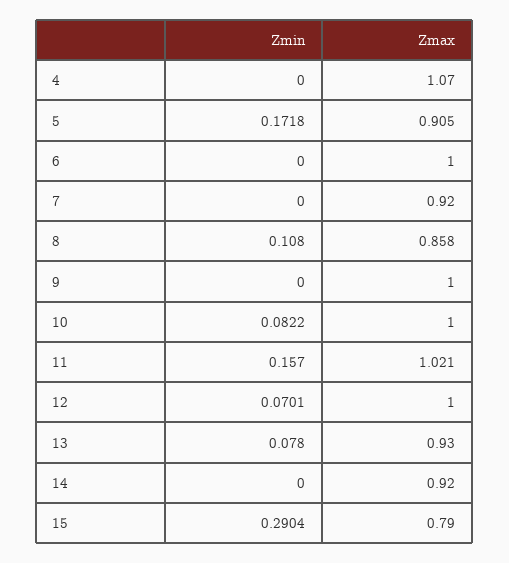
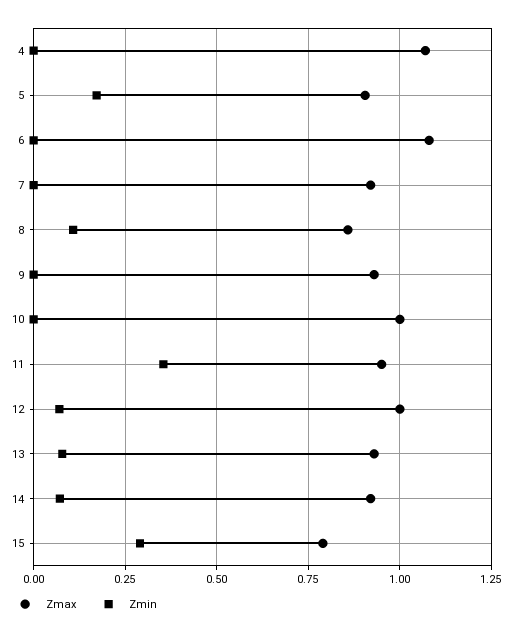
  {
    "Zmin": {
      "4": 0,
      "5": 0.1718,
      "6": 0,
      "7": 0,
      "8": 0.108,
      "9": 0,
-     "10": 0.0822,
+     "10": 0,
-     "11": 0.157,
+     "11": 0.35,
      "12": 0.0701,
      "13": 0.078,
-     "14": 0,
+     "14": 0.075,
      "15": 0.2904
    },
    "Zmax": {
      "4": 1.07,
      "5": 0.905,
-     "6": 1,
+     "6": 1.075,
      "7": 0.92,
      "8": 0.858,
-     "9": 1,
+     "9": 0.925,
      "10": 1,
-     "11": 1.021,
+     "11": 0.95,
      "12": 1,
      "13": 0.93,
      "14": 0.92,
      "15": 0.79
    }
  }

